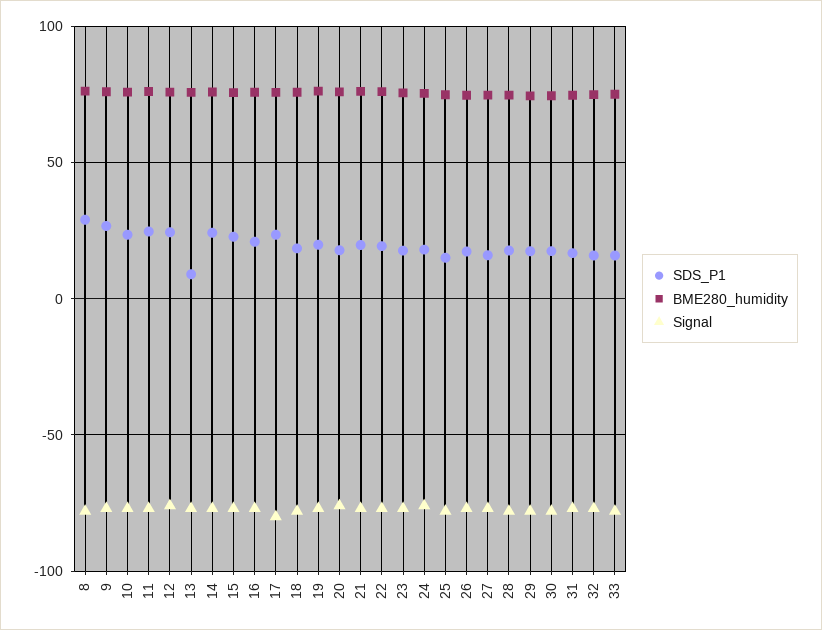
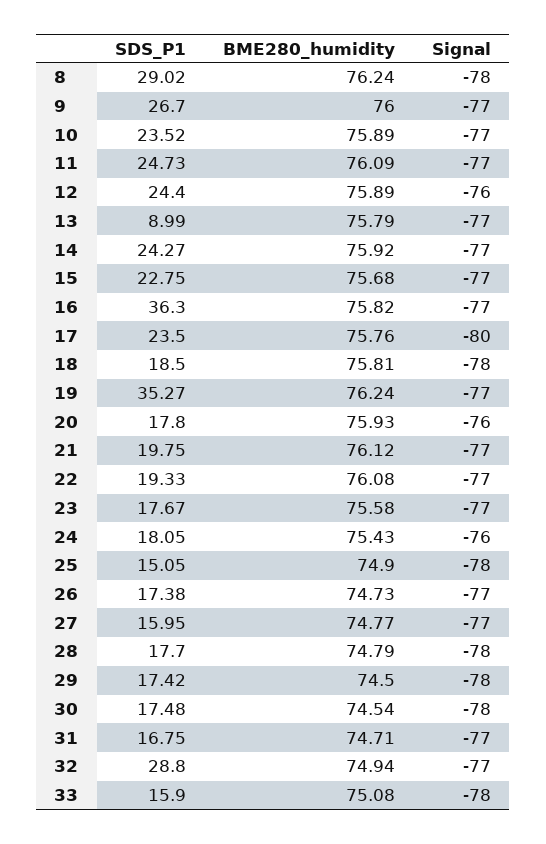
  {
    "SDS_P1": {
      "8": 29.02,
      "9": 26.7,
      "10": 23.52,
      "11": 24.73,
      "12": 24.4,
      "13": 8.99,
      "14": 24.27,
      "15": 22.75,
-     "16": 20,
+     "16": 36.3,
      "17": 23.5,
      "18": 18.5,
-     "19": 20,
+     "19": 35.27,
      "20": 17.8,
      "21": 19.75,
      "22": 19.33,
      "23": 17.67,
      "24": 18.05,
      "25": 15.05,
      "26": 17.38,
      "27": 15.95,
      "28": 17.7,
      "29": 17.42,
      "30": 17.48,
      "31": 16.75,
-     "32": 15,
+     "32": 28.8,
      "33": 15.9
    },
    "BME280_humidity": {
      "8": 76.24,
      "9": 76,
      "10": 75.89,
      "11": 76.09,
      "12": 75.89,
      "13": 75.79,
      "14": 75.92,
      "15": 75.68,
      "16": 75.82,
      "17": 75.76,
      "18": 75.81,
      "19": 76.24,
      "20": 75.93,
      "21": 76.12,
      "22": 76.08,
      "23": 75.58,
      "24": 75.43,
      "25": 74.9,
      "26": 74.73,
      "27": 74.77,
      "28": 74.79,
      "29": 74.5,
      "30": 74.54,
      "31": 74.71,
      "32": 74.94,
      "33": 75.08
    },
    "Signal": {
      "8": -78,
      "9": -77,
      "10": -77,
      "11": -77,
      "12": -76,
      "13": -77,
      "14": -77,
      "15": -77,
      "16": -77,
      "17": -80,
      "18": -78,
      "19": -77,
      "20": -76,
      "21": -77,
      "22": -77,
      "23": -77,
      "24": -76,
      "25": -78,
      "26": -77,
      "27": -77,
      "28": -78,
      "29": -78,
      "30": -78,
      "31": -77,
      "32": -77,
      "33": -78
    }
  }

